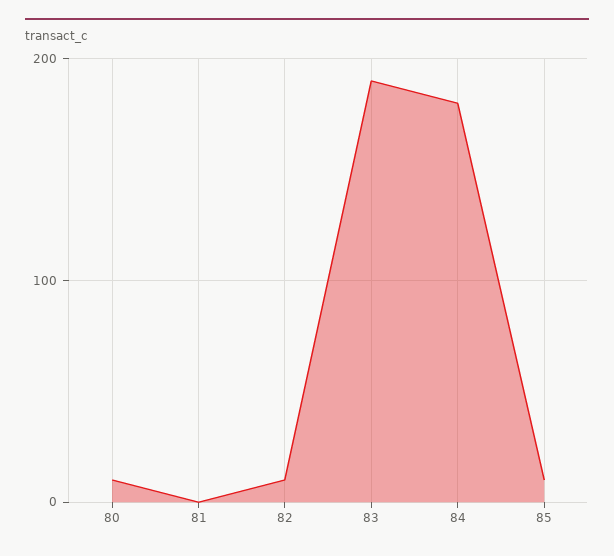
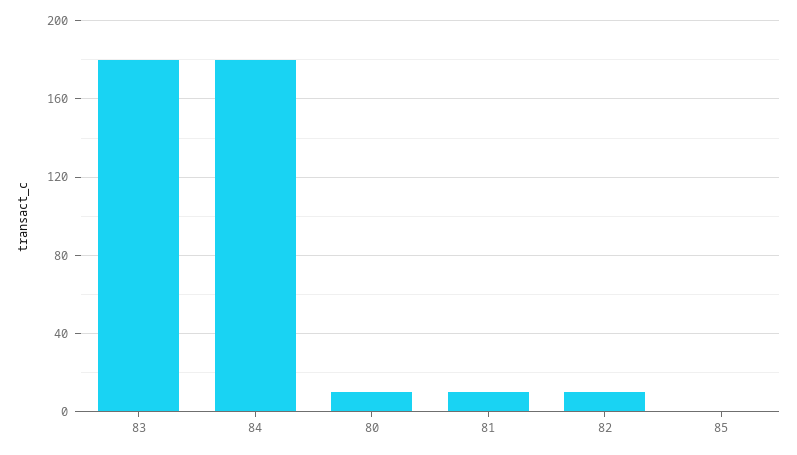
  {
    "80": 10,
-   "81": 0,
+   "81": 10,
    "82": 10,
-   "83": 190,
+   "83": 180,
    "84": 180,
-   "85": 10
+   "85": 0
  }

